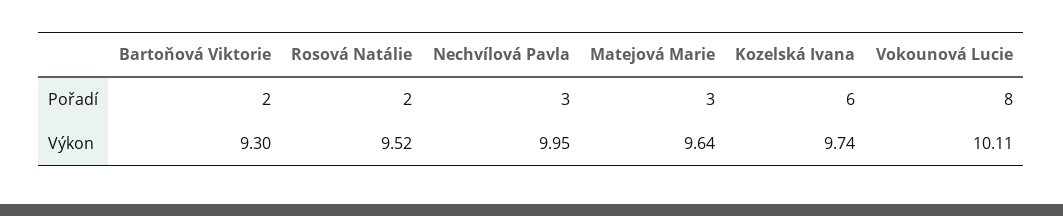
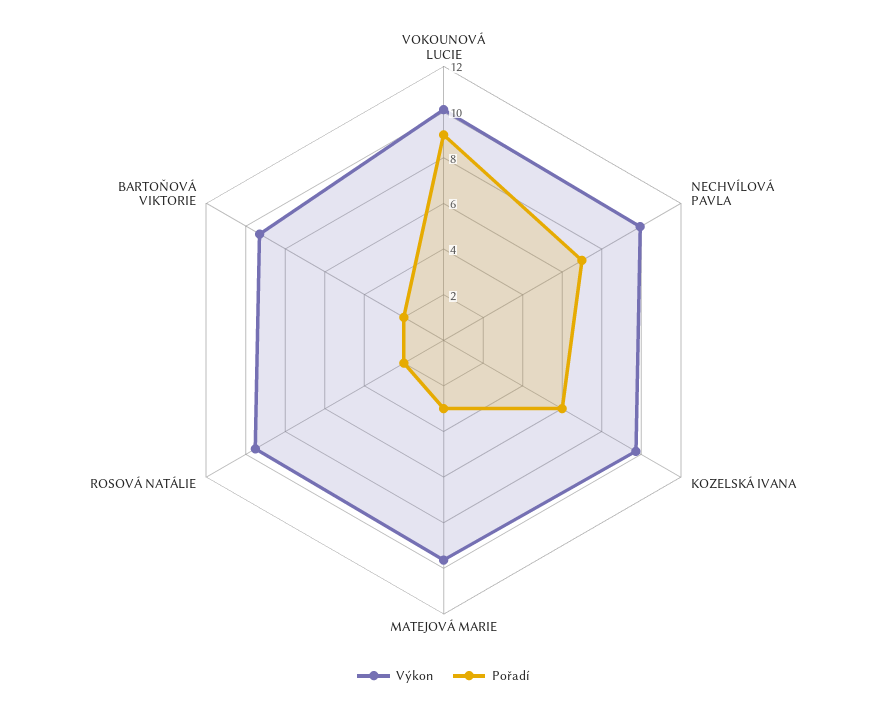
  {
    "Pořadí": {
      "Bartoňová Viktorie": 2,
      "Rosová Natálie": 2,
-     "Nechvílová Pavla": 3,
+     "Nechvílová Pavla": 7,
      "Matejová Marie": 3,
      "Kozelská Ivana": 6,
-     "Vokounová Lucie": 8
+     "Vokounová Lucie": 9
    },
    "Výkon": {
      "Bartoňová Viktorie": 9.3,
      "Rosová Natálie": 9.52,
      "Nechvílová Pavla": 9.95,
      "Matejová Marie": 9.64,
      "Kozelská Ivana": 9.74,
      "Vokounová Lucie": 10.11
    }
  }

